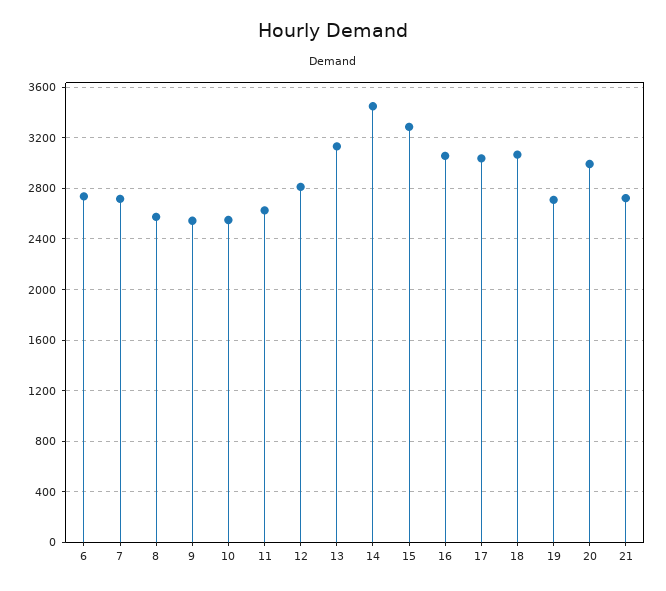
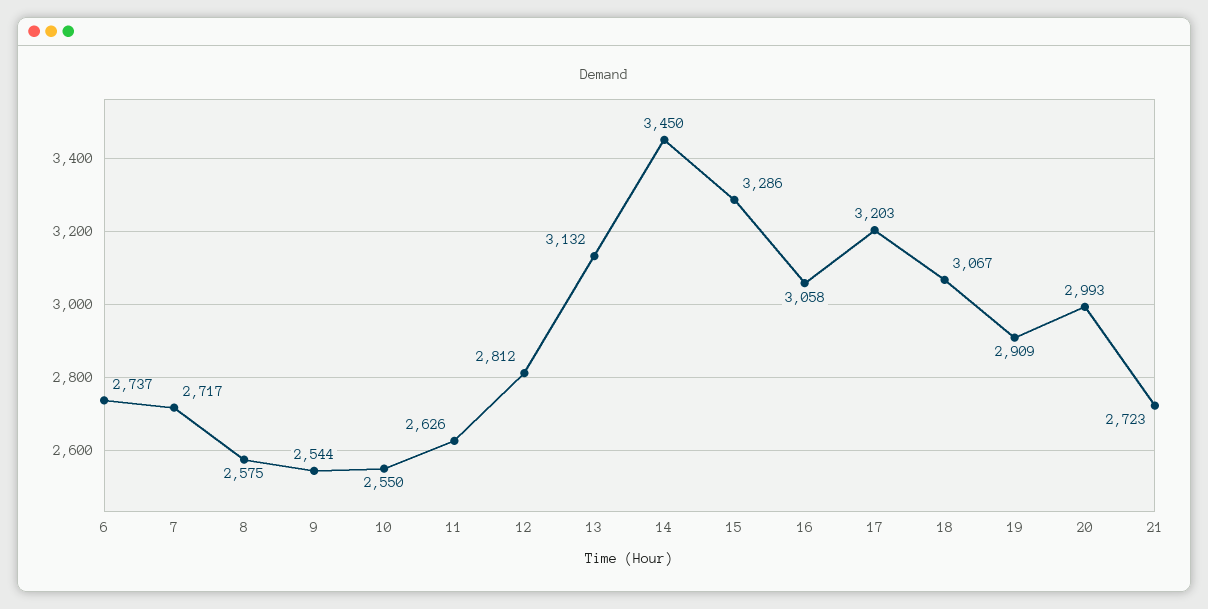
  {
    "6": 2737,
    "7": 2717,
    "8": 2575,
    "9": 2544,
    "10": 2550,
    "11": 2626,
    "12": 2812,
    "13": 3132,
    "14": 3450,
    "15": 3286,
    "16": 3058,
-   "17": 3050,
+   "17": 3203,
    "18": 3067,
-   "19": 2700,
+   "19": 2909,
    "20": 2993,
    "21": 2723
  }

